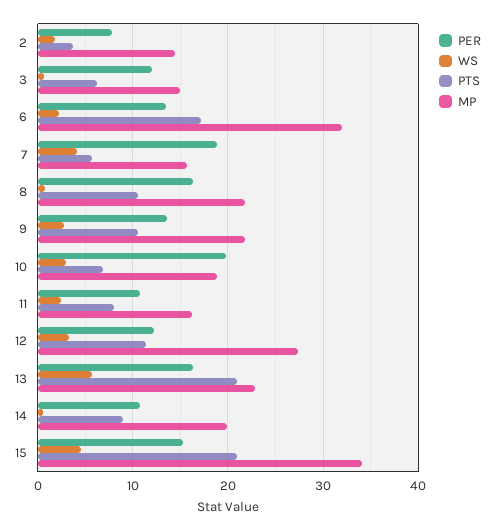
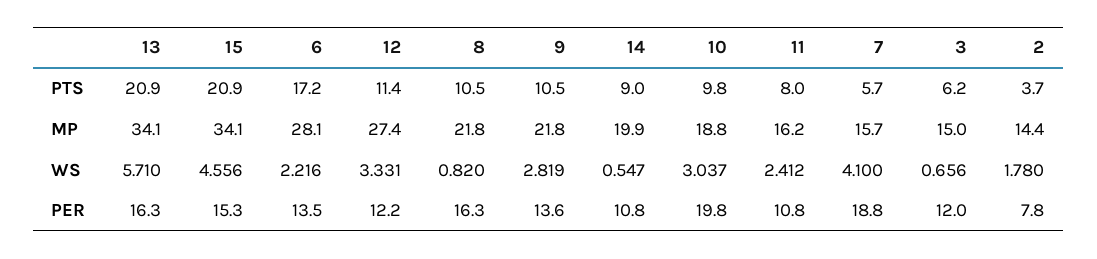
  {
    "PER": {
      "2": 7.8,
      "3": 12,
      "6": 13.5,
      "7": 18.8,
      "8": 16.3,
      "9": 13.6,
      "10": 19.8,
      "11": 10.8,
      "12": 12.2,
      "13": 16.3,
      "14": 10.8,
      "15": 15.3
    },
    "WS": {
      "2": 1.78,
      "3": 0.656,
      "6": 2.216,
      "7": 4.1,
      "8": 0.82,
      "9": 2.819,
      "10": 3.037,
      "11": 2.412,
      "12": 3.331,
      "13": 5.71,
      "14": 0.547,
      "15": 4.556
    },
    "PTS": {
      "2": 3.7,
      "3": 6.2,
      "6": 17.2,
      "7": 5.7,
      "8": 10.5,
      "9": 10.5,
-     "10": 7,
+     "10": 9.8,
      "11": 8,
      "12": 11.4,
      "13": 20.9,
      "14": 9,
      "15": 20.9
    },
    "MP": {
      "2": 14.4,
      "3": 15,
-     "6": 32,
+     "6": 28.1,
      "7": 15.7,
      "8": 21.8,
      "9": 21.8,
      "10": 18.8,
      "11": 16.2,
      "12": 27.4,
-     "13": 23,
+     "13": 34.1,
      "14": 19.9,
      "15": 34.1
    }
  }

